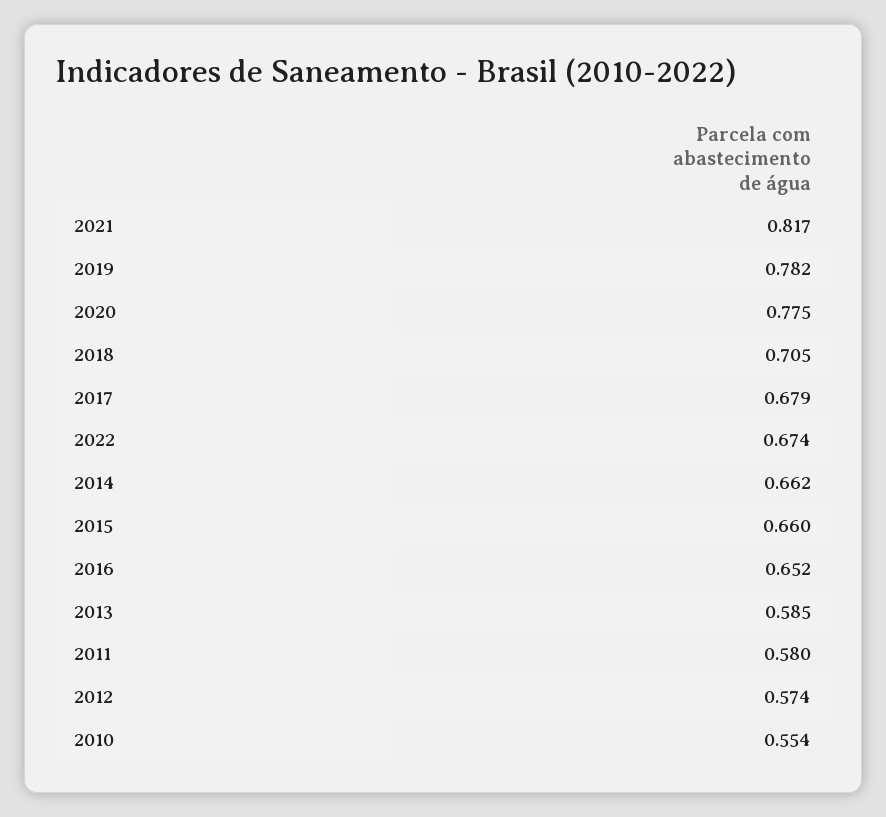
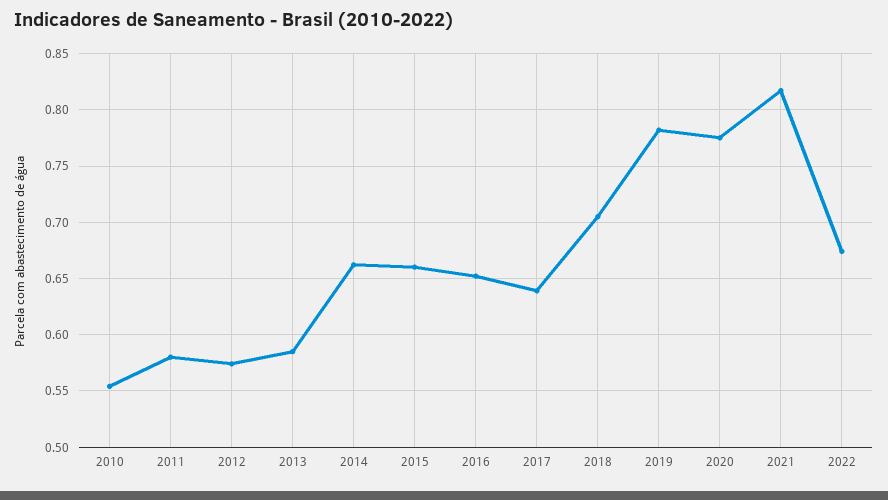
  {
    "2021": 0.817,
    "2019": 0.782,
    "2020": 0.775,
    "2018": 0.705,
-   "2017": 0.679,
+   "2017": 0.64,
    "2022": 0.674,
    "2014": 0.662,
    "2015": 0.66,
    "2016": 0.652,
    "2013": 0.585,
    "2011": 0.58,
    "2012": 0.574,
    "2010": 0.554
  }

